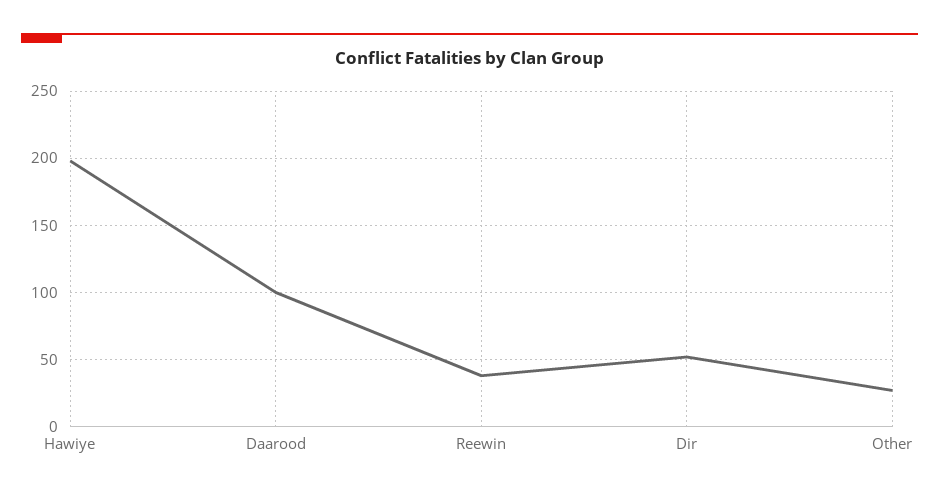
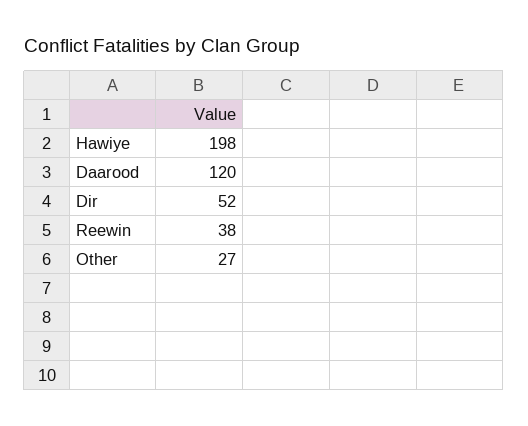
  {
    "Hawiye": 198,
-   "Daarood": 100,
+   "Daarood": 120,
    "Reewin": 38,
    "Dir": 52,
    "Other": 27
  }

